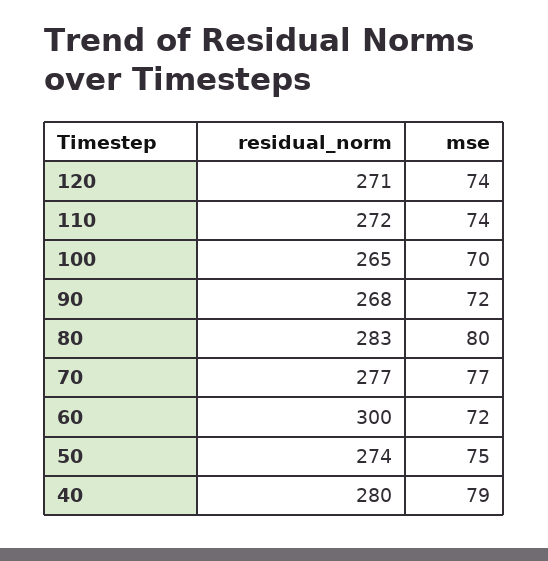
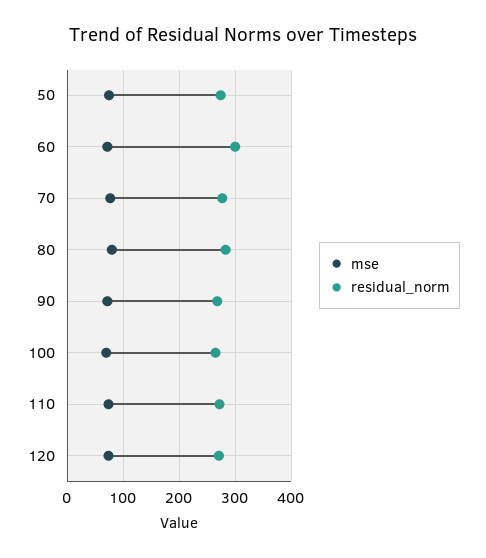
  {
    "residual_norm": {
      "120": 271,
      "110": 272,
      "100": 265,
      "90": 268,
      "80": 283,
      "70": 277,
      "60": 300,
-     "50": 274,
+     "50": 274
-     "40": 280
    },
    "mse": {
      "120": 74,
      "110": 74,
      "100": 70,
      "90": 72,
      "80": 80,
      "70": 77,
      "60": 72,
-     "50": 75,
+     "50": 75
-     "40": 79
    }
  }

